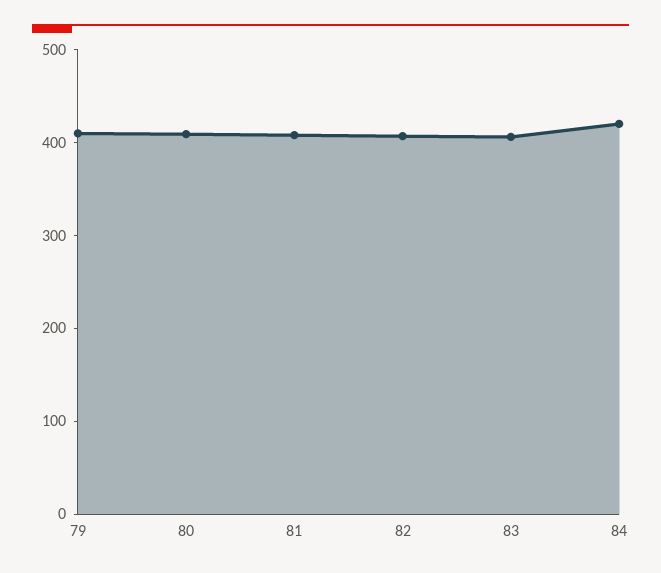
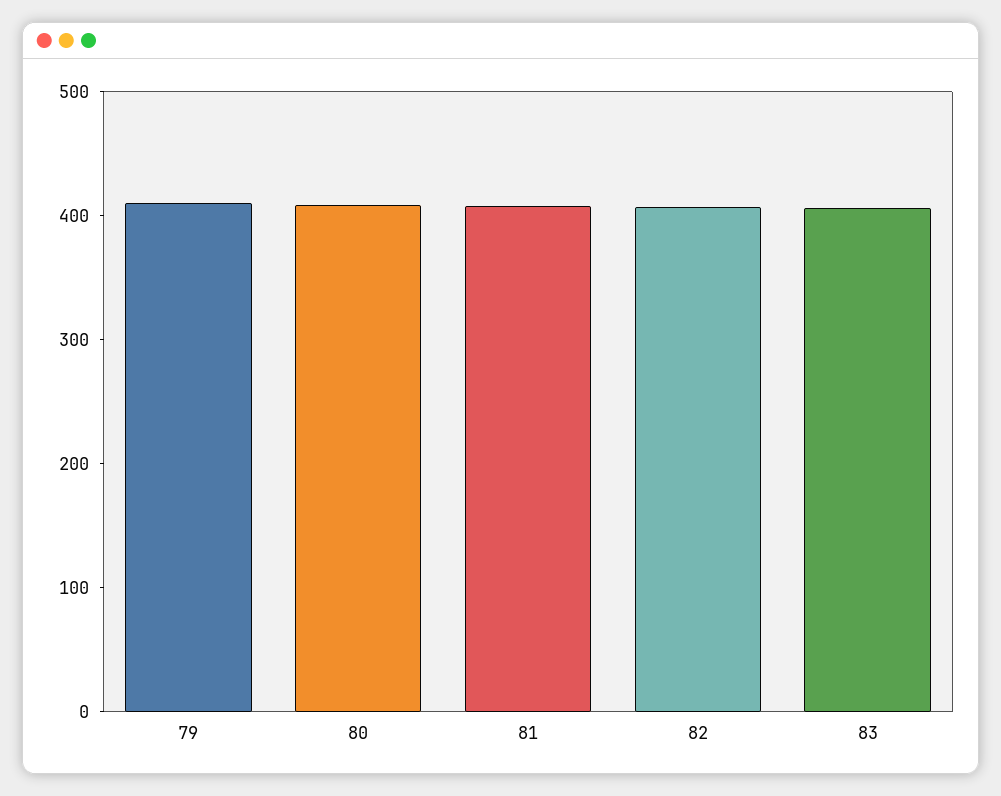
  {
    "79": 420,
    "80": 400,
    "81": 400,
    "82": 400,
-   "83": 400,
+   "83": 400
-   "84": 420
  }

